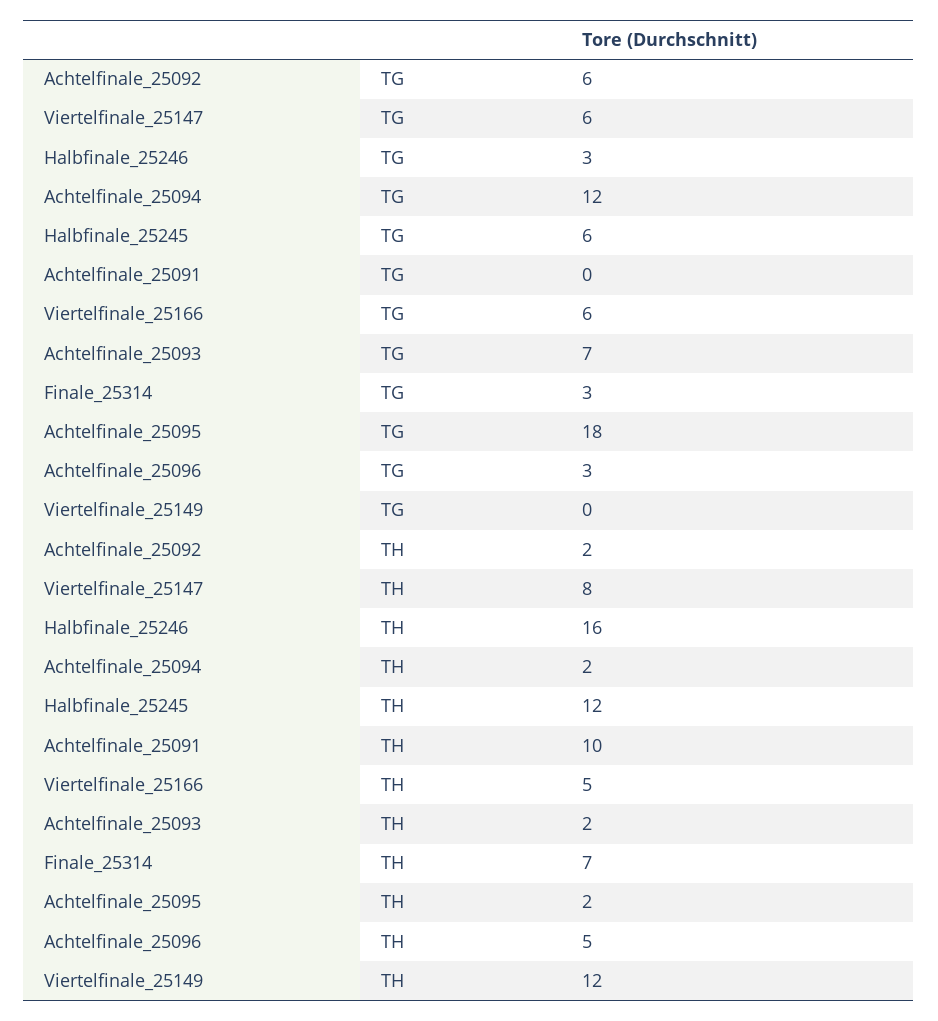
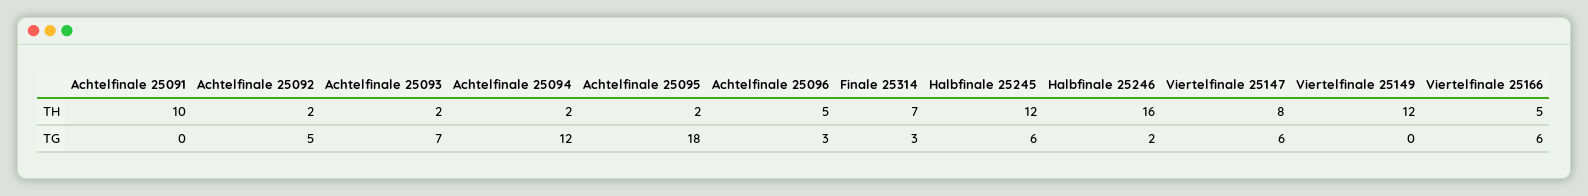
  {
    "Achtelfinale_25092": {
-     "TG": 6,
+     "TG": 5,
      "TH": 2
    },
    "Viertelfinale_25147": {
      "TG": 6,
      "TH": 8
    },
    "Halbfinale_25246": {
-     "TG": 3,
+     "TG": 2,
      "TH": 16
    },
    "Achtelfinale_25094": {
      "TG": 12,
      "TH": 2
    },
    "Halbfinale_25245": {
      "TG": 6,
      "TH": 12
    },
    "Achtelfinale_25091": {
      "TG": 0,
      "TH": 10
    },
    "Viertelfinale_25166": {
      "TG": 6,
      "TH": 5
    },
    "Achtelfinale_25093": {
      "TG": 7,
      "TH": 2
    },
    "Finale_25314": {
      "TG": 3,
      "TH": 7
    },
    "Achtelfinale_25095": {
      "TG": 18,
      "TH": 2
    },
    "Achtelfinale_25096": {
      "TG": 3,
      "TH": 5
    },
    "Viertelfinale_25149": {
      "TG": 0,
      "TH": 12
    }
  }

